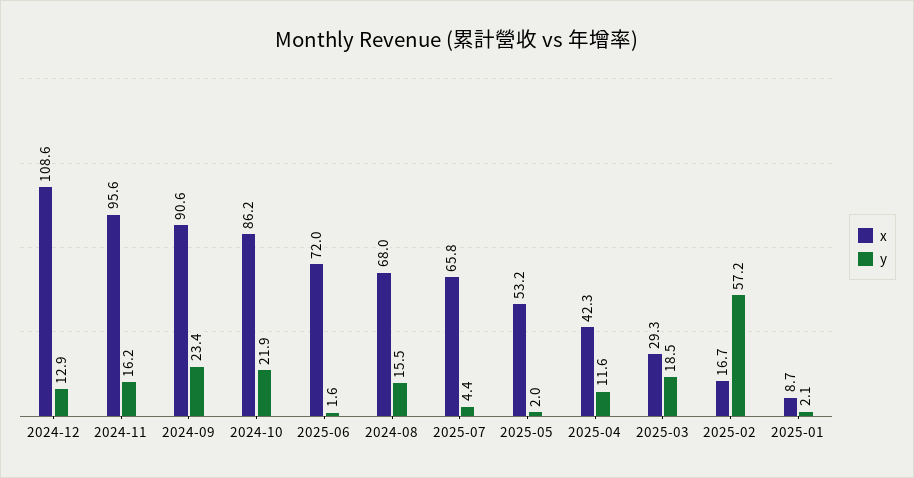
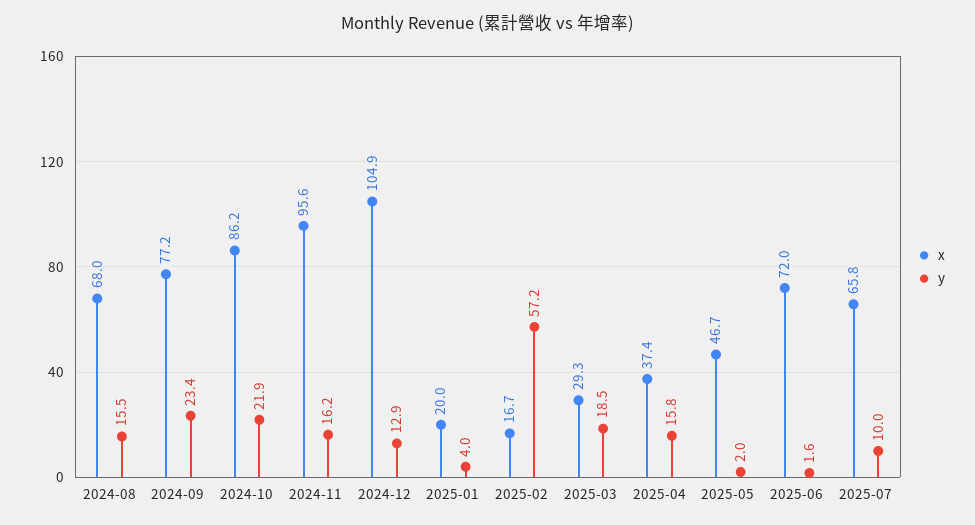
  {
    "x": {
-     "2024-12": 108.6,
+     "2024-12": 104.9,
      "2024-11": 95.6,
-     "2024-09": 90.6,
+     "2024-09": 77.2,
      "2024-10": 86.2,
      "2025-06": 72,
      "2024-08": 68,
      "2025-07": 65.8,
-     "2025-05": 53.2,
+     "2025-05": 46.7,
-     "2025-04": 42.3,
+     "2025-04": 37.4,
      "2025-03": 29.3,
      "2025-02": 16.7,
-     "2025-01": 8.7
+     "2025-01": 20
    },
    "y": {
      "2024-12": 12.9,
      "2024-11": 16.2,
      "2024-09": 23.4,
      "2024-10": 21.9,
      "2025-06": 1.6,
      "2024-08": 15.5,
-     "2025-07": 4.4,
+     "2025-07": 10,
      "2025-05": 2,
-     "2025-04": 11.6,
+     "2025-04": 15.8,
      "2025-03": 18.5,
      "2025-02": 57.2,
-     "2025-01": 2.1
+     "2025-01": 4
    }
  }

